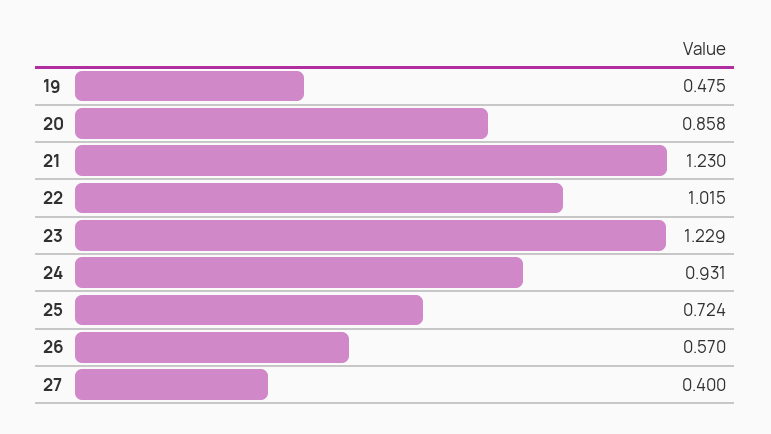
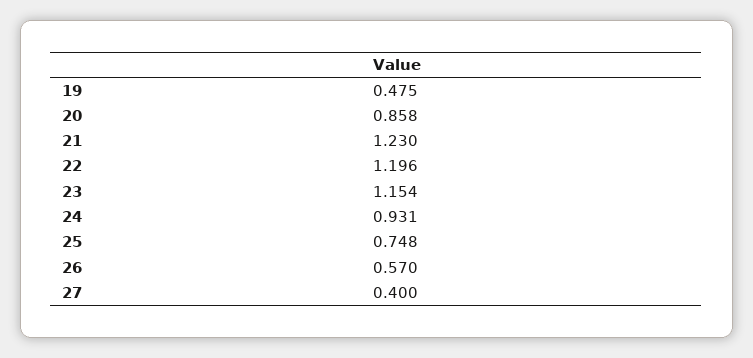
  {
    "19": 0.475,
    "20": 0.858,
    "21": 1.23,
-   "22": 1.015,
+   "22": 1.196,
-   "23": 1.229,
+   "23": 1.154,
    "24": 0.931,
-   "25": 0.724,
+   "25": 0.748,
    "26": 0.57,
    "27": 0.4
  }

